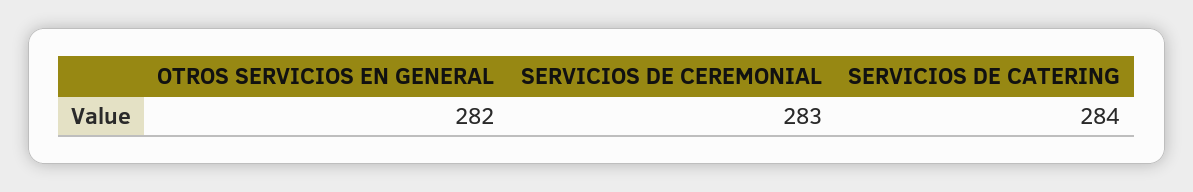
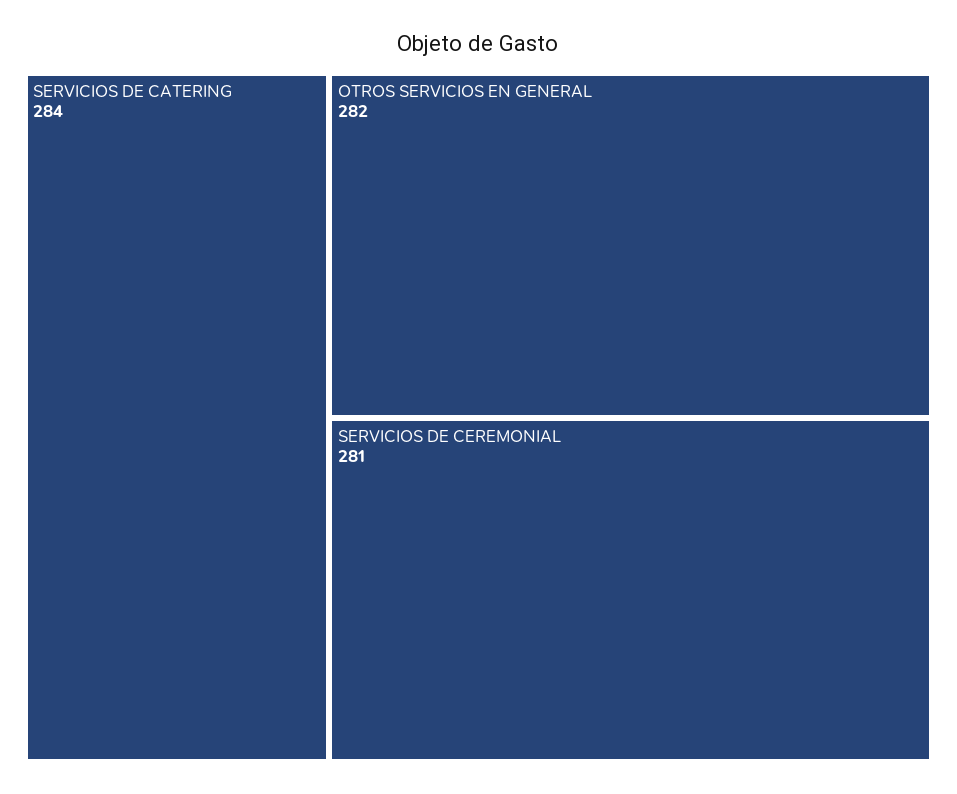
  {
    "OTROS SERVICIOS EN GENERAL": 282,
-   "SERVICIOS DE CEREMONIAL": 283,
+   "SERVICIOS DE CEREMONIAL": 281,
    "SERVICIOS DE CATERING": 284
  }

